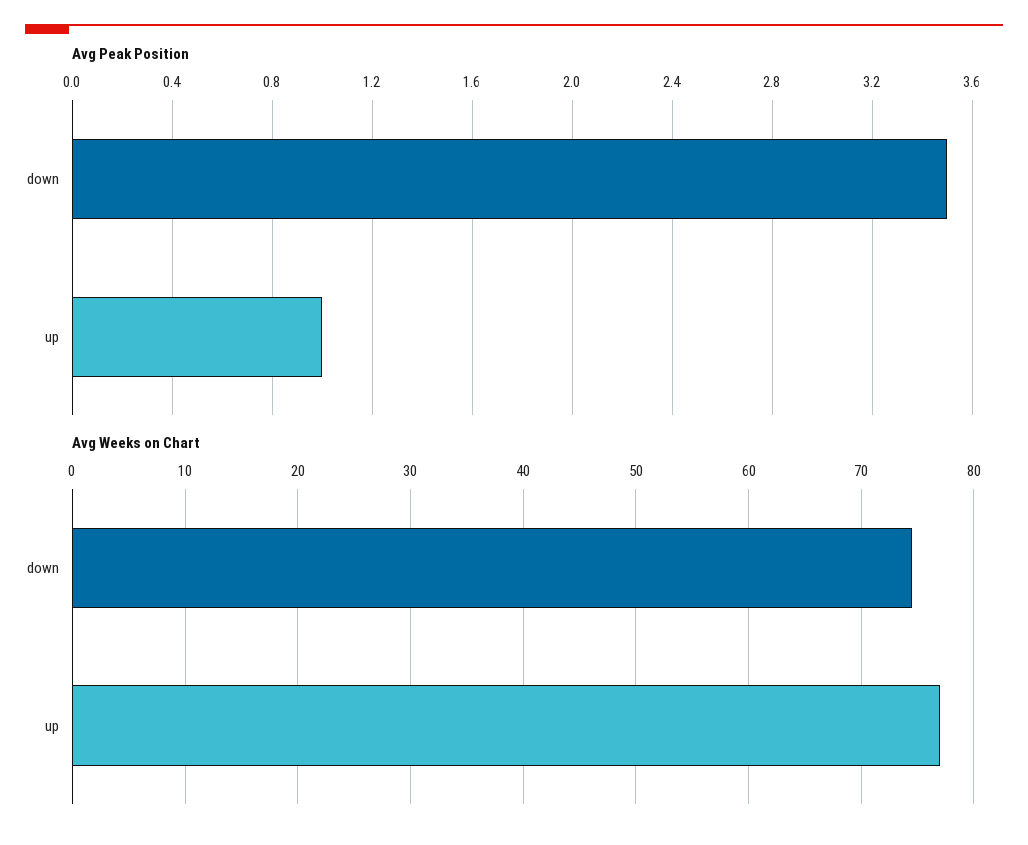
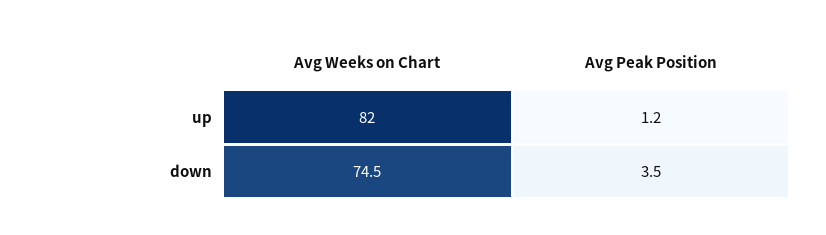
  {
    "Avg Peak Position": {
      "down": 3.5,
-     "up": 1
+     "up": 1.2
    },
    "Avg Weeks on Chart": {
      "down": 74.5,
-     "up": 77
+     "up": 82
    }
  }

